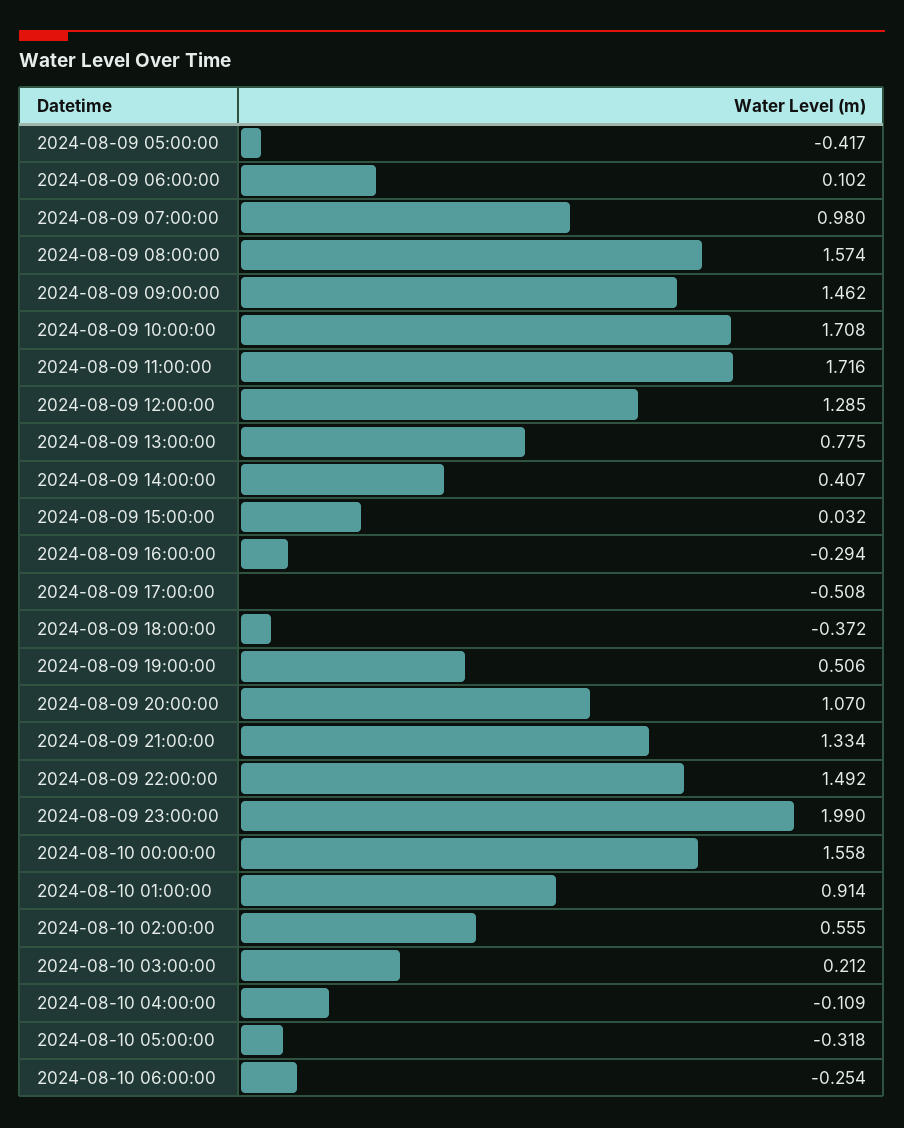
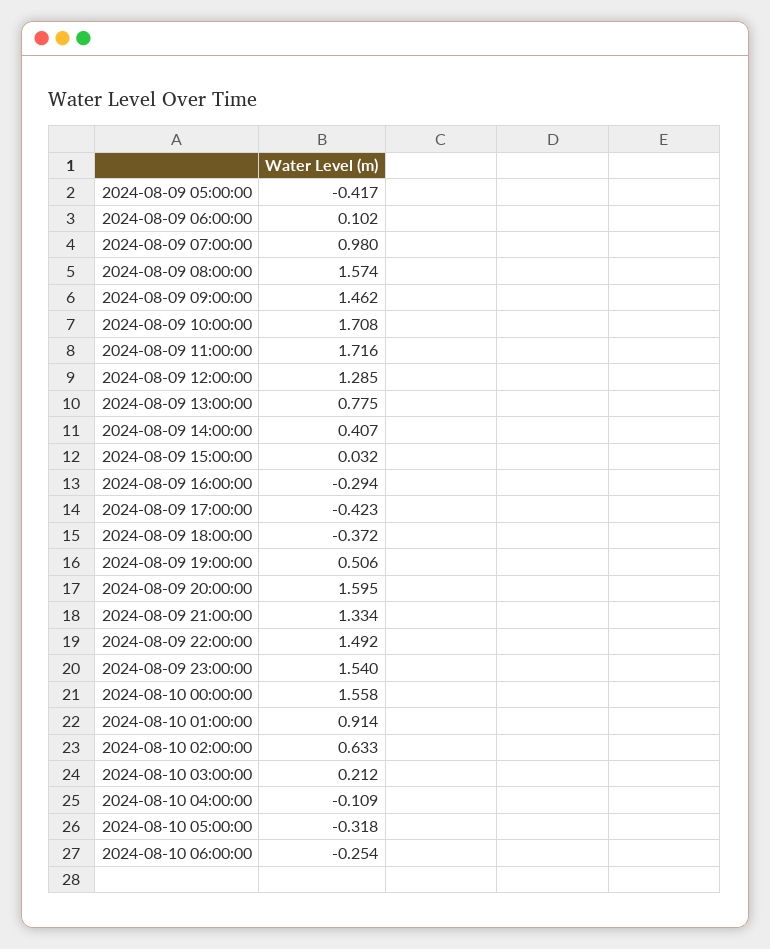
  {
    "2024-08-09 05:00:00": -0.417,
    "2024-08-09 06:00:00": 0.102,
    "2024-08-09 07:00:00": 0.98,
    "2024-08-09 08:00:00": 1.574,
    "2024-08-09 09:00:00": 1.462,
    "2024-08-09 10:00:00": 1.708,
    "2024-08-09 11:00:00": 1.716,
    "2024-08-09 12:00:00": 1.285,
    "2024-08-09 13:00:00": 0.775,
    "2024-08-09 14:00:00": 0.407,
    "2024-08-09 15:00:00": 0.032,
    "2024-08-09 16:00:00": -0.294,
-   "2024-08-09 17:00:00": -0.508,
+   "2024-08-09 17:00:00": -0.423,
    "2024-08-09 18:00:00": -0.372,
    "2024-08-09 19:00:00": 0.506,
-   "2024-08-09 20:00:00": 1.07,
+   "2024-08-09 20:00:00": 1.595,
    "2024-08-09 21:00:00": 1.334,
    "2024-08-09 22:00:00": 1.492,
-   "2024-08-09 23:00:00": 1.99,
+   "2024-08-09 23:00:00": 1.54,
    "2024-08-10 00:00:00": 1.558,
    "2024-08-10 01:00:00": 0.914,
-   "2024-08-10 02:00:00": 0.555,
+   "2024-08-10 02:00:00": 0.633,
    "2024-08-10 03:00:00": 0.212,
    "2024-08-10 04:00:00": -0.109,
    "2024-08-10 05:00:00": -0.318,
    "2024-08-10 06:00:00": -0.254
  }

